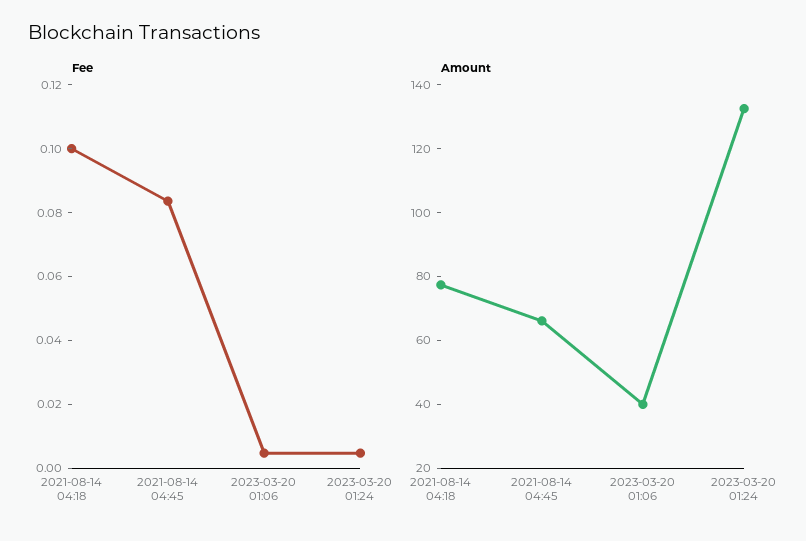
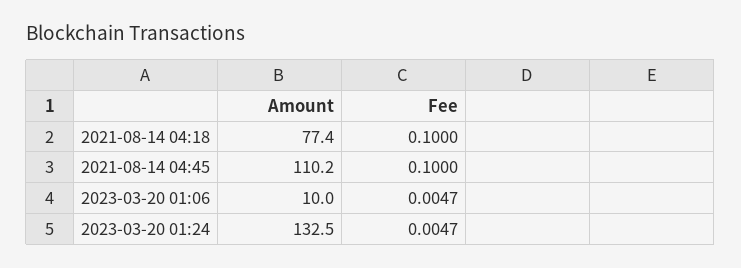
  {
    "Fee": {
      "2021-08-14 04:18": 0.1,
-     "2021-08-14 04:45": 0.085,
+     "2021-08-14 04:45": 0.1,
      "2023-03-20 01:06": 0.0047,
      "2023-03-20 01:24": 0.0047
    },
    "Amount": {
      "2021-08-14 04:18": 77.4,
-     "2021-08-14 04:45": 65,
+     "2021-08-14 04:45": 110.2,
-     "2023-03-20 01:06": 40,
+     "2023-03-20 01:06": 10,
      "2023-03-20 01:24": 132.5
    }
  }

